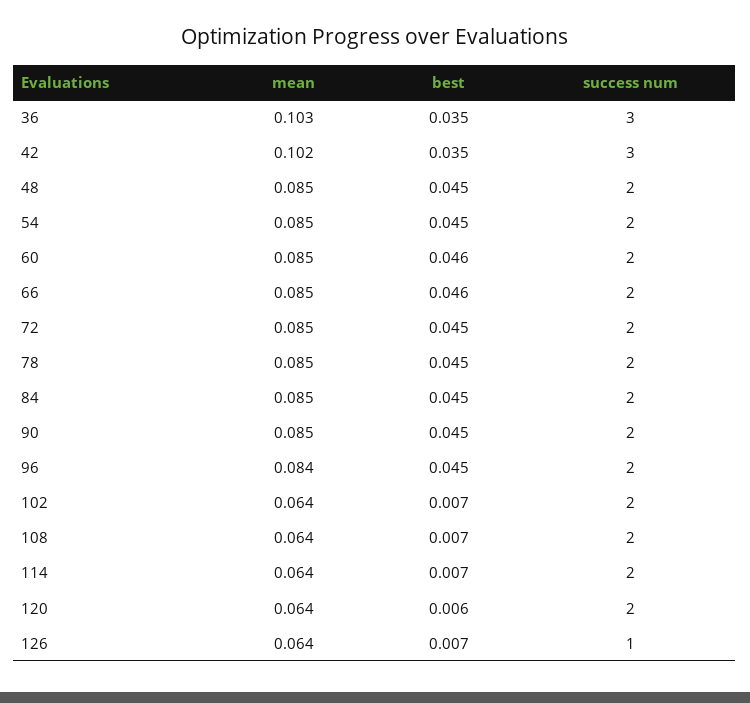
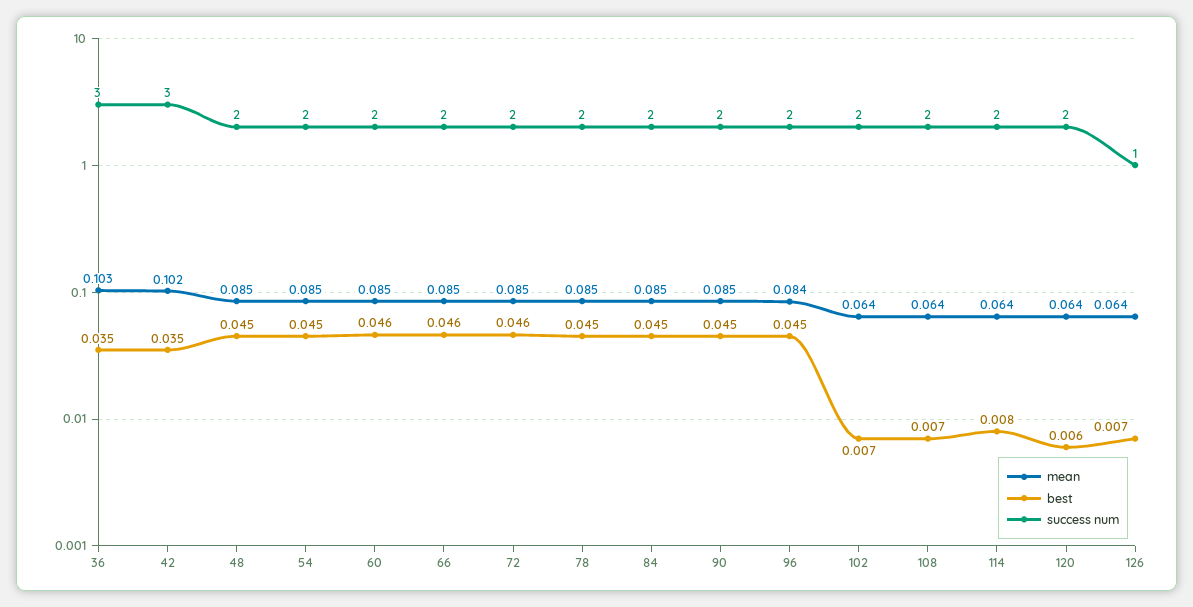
  {
    "mean": {
      "36": 0.103,
      "42": 0.102,
      "48": 0.085,
      "54": 0.085,
      "60": 0.085,
      "66": 0.085,
      "72": 0.085,
      "78": 0.085,
      "84": 0.085,
      "90": 0.085,
      "96": 0.084,
      "102": 0.064,
      "108": 0.064,
      "114": 0.064,
      "120": 0.064,
      "126": 0.064
    },
    "best": {
      "36": 0.035,
      "42": 0.035,
      "48": 0.045,
      "54": 0.045,
      "60": 0.046,
      "66": 0.046,
-     "72": 0.045,
+     "72": 0.046,
      "78": 0.045,
      "84": 0.045,
      "90": 0.045,
      "96": 0.045,
      "102": 0.007,
      "108": 0.007,
-     "114": 0.007,
+     "114": 0.008,
      "120": 0.006,
      "126": 0.007
    },
    "success num": {
      "36": 3,
      "42": 3,
      "48": 2,
      "54": 2,
      "60": 2,
      "66": 2,
      "72": 2,
      "78": 2,
      "84": 2,
      "90": 2,
      "96": 2,
      "102": 2,
      "108": 2,
      "114": 2,
      "120": 2,
      "126": 1
    }
  }

